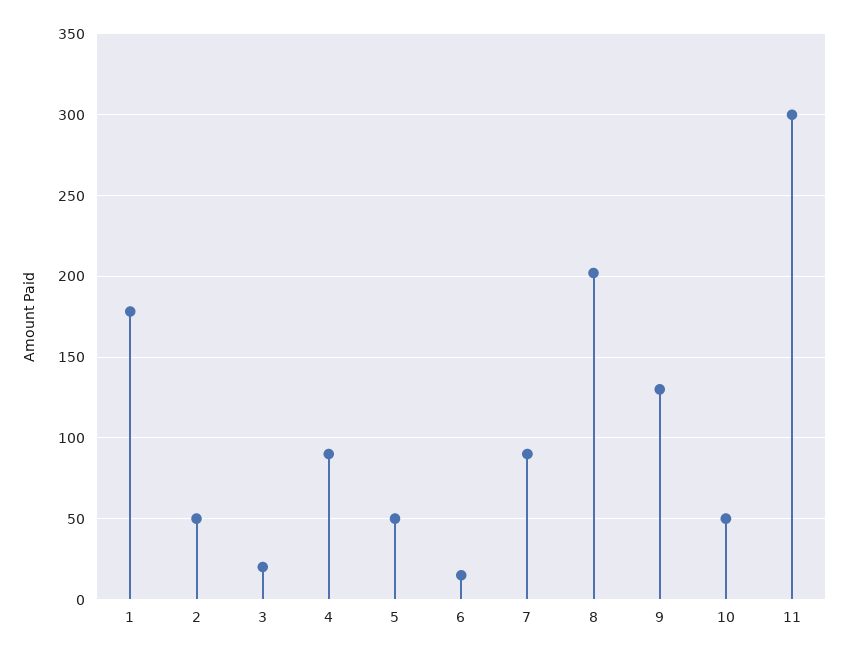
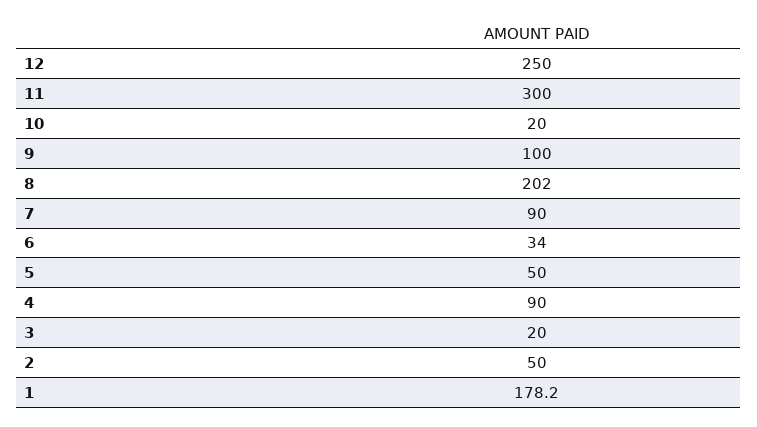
  {
    "1": 178.2,
    "2": 50,
    "3": 20,
    "4": 90,
    "5": 50,
-   "6": 15,
+   "6": 34,
    "7": 90,
    "8": 202,
-   "9": 130,
+   "9": 100,
-   "10": 50,
+   "10": 20,
-   "11": 300
+   "11": 300,
+   "12": 250
  }

